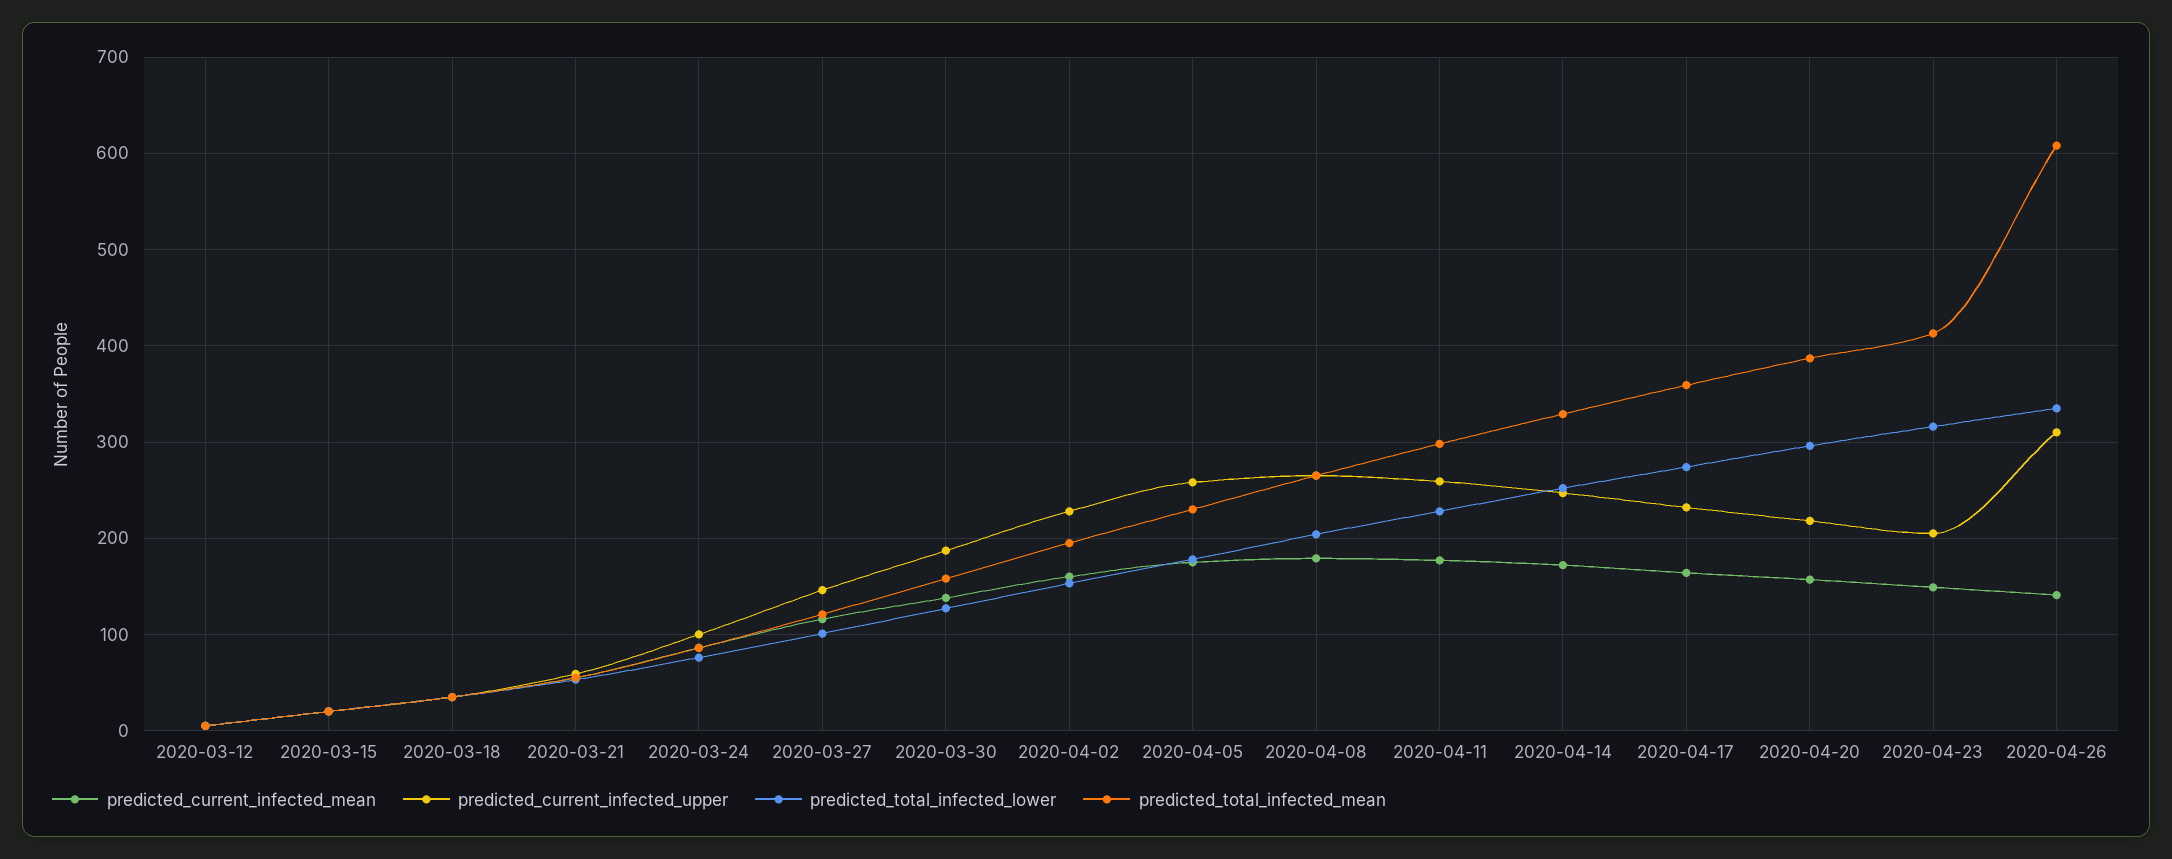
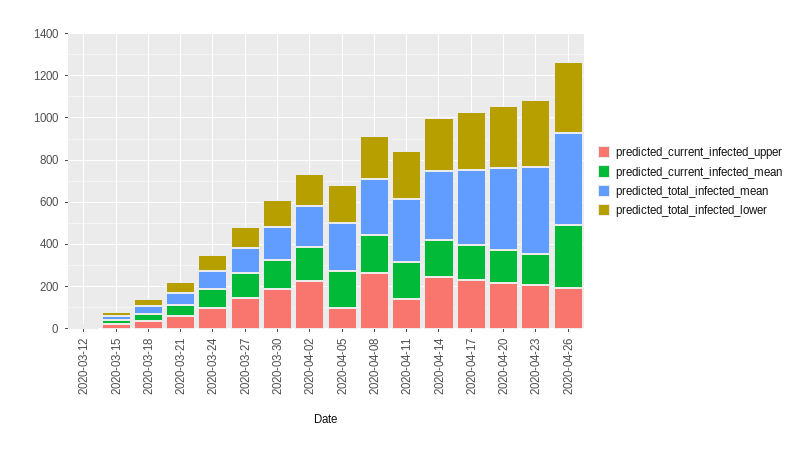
  {
    "predicted_current_infected_mean": {
      "2020-03-12": 10,
      "2020-03-15": 20,
      "2020-03-18": 40,
      "2020-03-21": 60,
      "2020-03-24": 90,
      "2020-03-27": 120,
      "2020-03-30": 140,
      "2020-04-02": 160,
      "2020-04-05": 180,
      "2020-04-08": 180,
      "2020-04-11": 180,
      "2020-04-14": 170,
      "2020-04-17": 160,
      "2020-04-20": 160,
      "2020-04-23": 150,
-     "2020-04-26": 140
+     "2020-04-26": 300
    },
    "predicted_current_infected_upper": {
      "2020-03-12": 10,
      "2020-03-15": 20,
      "2020-03-18": 40,
      "2020-03-21": 60,
      "2020-03-24": 100,
      "2020-03-27": 150,
      "2020-03-30": 190,
      "2020-04-02": 230,
-     "2020-04-05": 260,
+     "2020-04-05": 100,
      "2020-04-08": 270,
-     "2020-04-11": 260,
+     "2020-04-11": 150,
      "2020-04-14": 250,
      "2020-04-17": 230,
      "2020-04-20": 220,
      "2020-04-23": 210,
-     "2020-04-26": 310
+     "2020-04-26": 200
    },
    "predicted_total_infected_lower": {
      "2020-03-12": 10,
      "2020-03-15": 20,
      "2020-03-18": 40,
      "2020-03-21": 50,
      "2020-03-24": 80,
      "2020-03-27": 100,
      "2020-03-30": 130,
      "2020-04-02": 150,
      "2020-04-05": 180,
      "2020-04-08": 200,
      "2020-04-11": 230,
      "2020-04-14": 250,
      "2020-04-17": 270,
      "2020-04-20": 300,
      "2020-04-23": 320,
      "2020-04-26": 340
    },
    "predicted_total_infected_mean": {
      "2020-03-12": 10,
      "2020-03-15": 20,
      "2020-03-18": 40,
      "2020-03-21": 60,
      "2020-03-24": 90,
      "2020-03-27": 120,
      "2020-03-30": 160,
      "2020-04-02": 200,
      "2020-04-05": 230,
      "2020-04-08": 270,
      "2020-04-11": 300,
      "2020-04-14": 330,
      "2020-04-17": 360,
      "2020-04-20": 390,
      "2020-04-23": 410,
-     "2020-04-26": 610
+     "2020-04-26": 450
    }
  }

